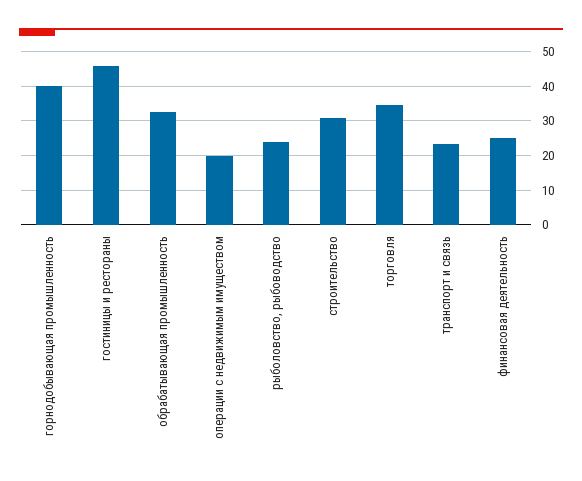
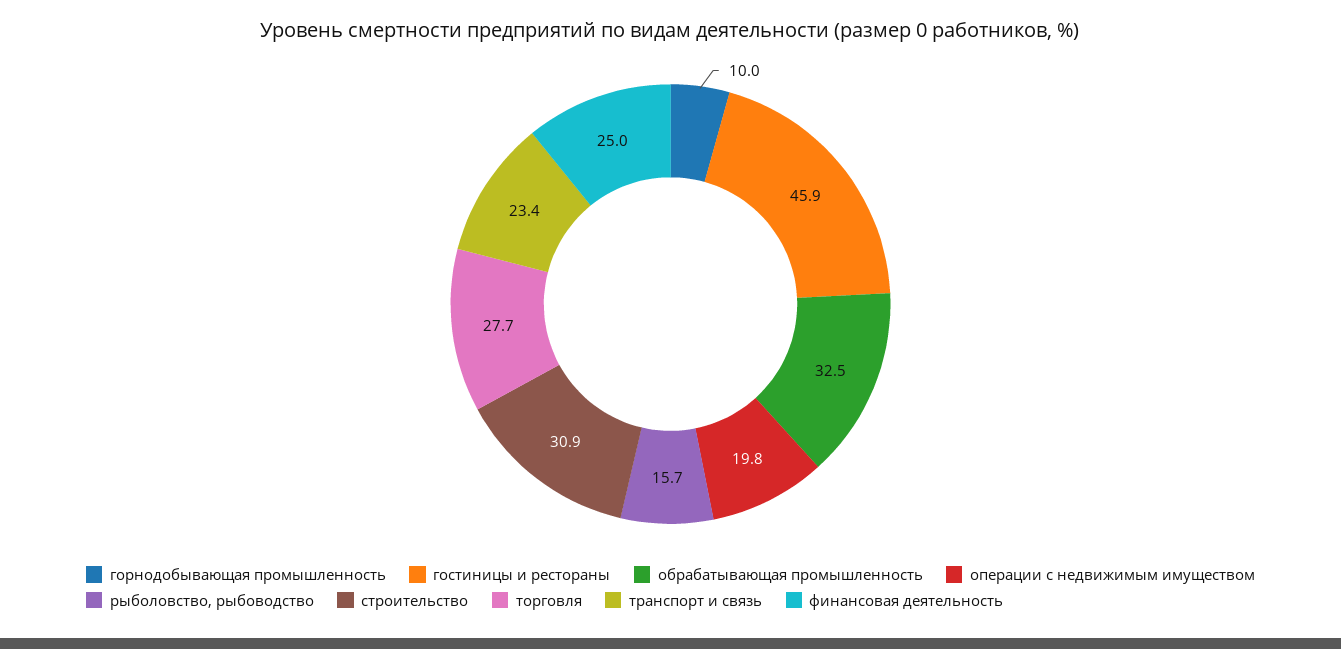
  {
-   "горнодобывающая промышленность": 40,
+   "горнодобывающая промышленность": 10,
    "гостиницы и рестораны": 45.9,
    "обрабатывающая промышленность": 32.5,
    "операции с недвижимым имуществом": 19.8,
-   "рыболовство, рыбоводство": 24,
+   "рыболовство, рыбоводство": 15.7,
    "строительство": 30.9,
-   "торговля": 34,
+   "торговля": 27.7,
    "транспорт и связь": 23.4,
    "финансовая деятельность": 25
  }

